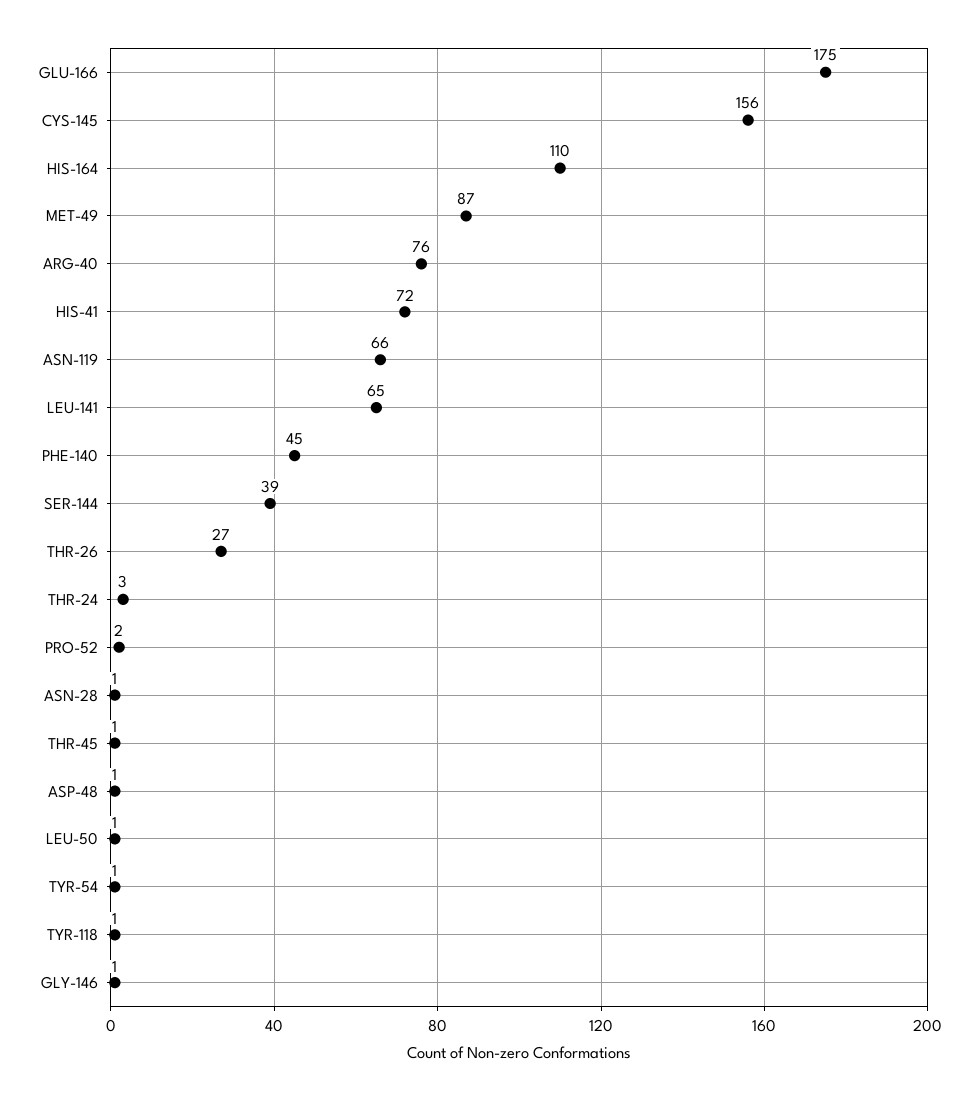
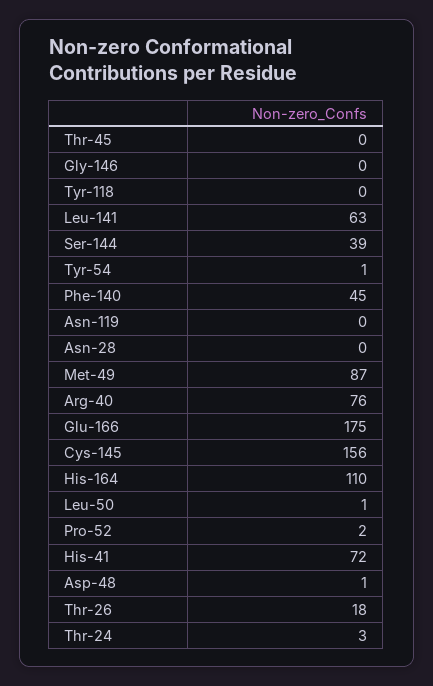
  {
    "GLU-166": 175,
    "CYS-145": 156,
    "HIS-164": 110,
    "MET-49": 87,
    "ARG-40": 76,
    "HIS-41": 72,
-   "ASN-119": 66,
+   "ASN-119": 0,
-   "LEU-141": 65,
+   "LEU-141": 63,
    "PHE-140": 45,
    "SER-144": 39,
-   "THR-26": 27,
+   "THR-26": 18,
    "THR-24": 3,
    "PRO-52": 2,
-   "ASN-28": 1,
+   "ASN-28": 0,
-   "THR-45": 1,
+   "THR-45": 0,
    "ASP-48": 1,
    "LEU-50": 1,
    "TYR-54": 1,
-   "TYR-118": 1,
+   "TYR-118": 0,
-   "GLY-146": 1
+   "GLY-146": 0
  }

